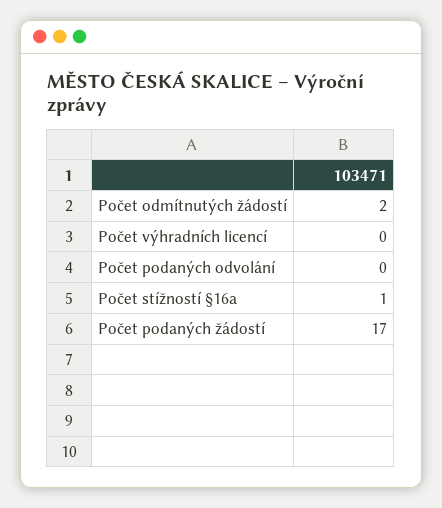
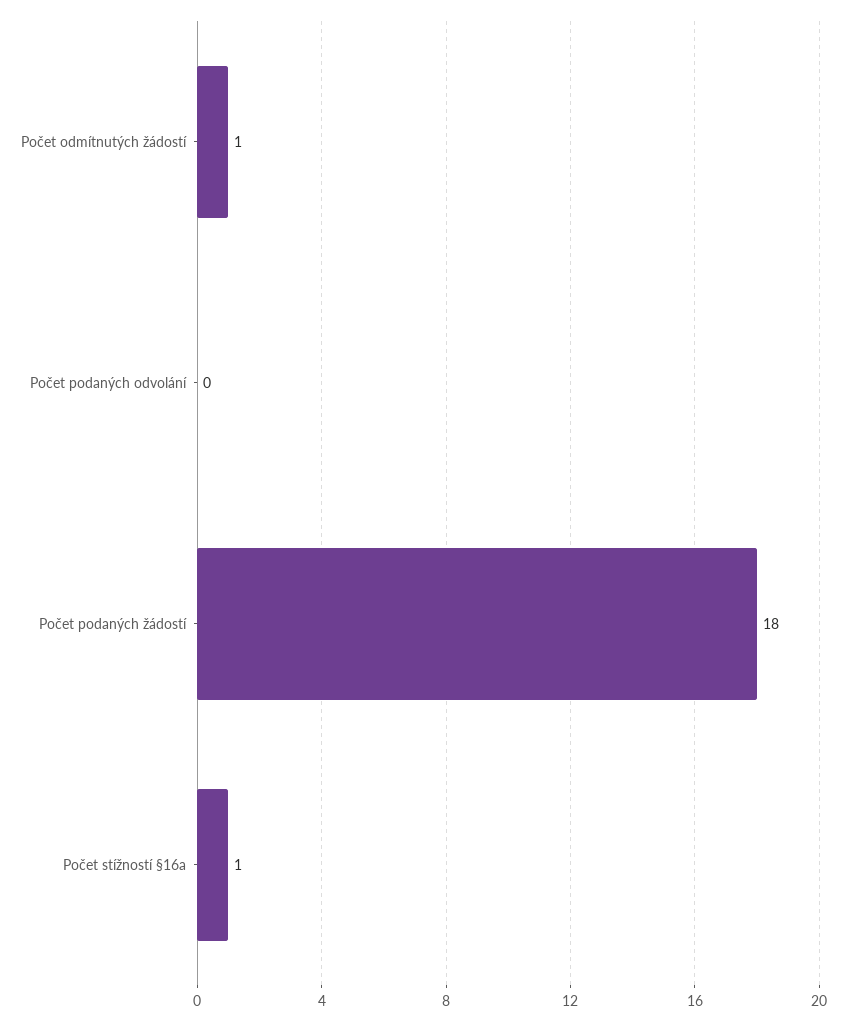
  {
-   "Počet odmítnutých žádostí": 2,
+   "Počet odmítnutých žádostí": 1,
-   "Počet výhradních licencí": 0,
    "Počet podaných odvolání": 0,
    "Počet stížností §16a": 1,
-   "Počet podaných žádostí": 17
+   "Počet podaných žádostí": 18
  }

